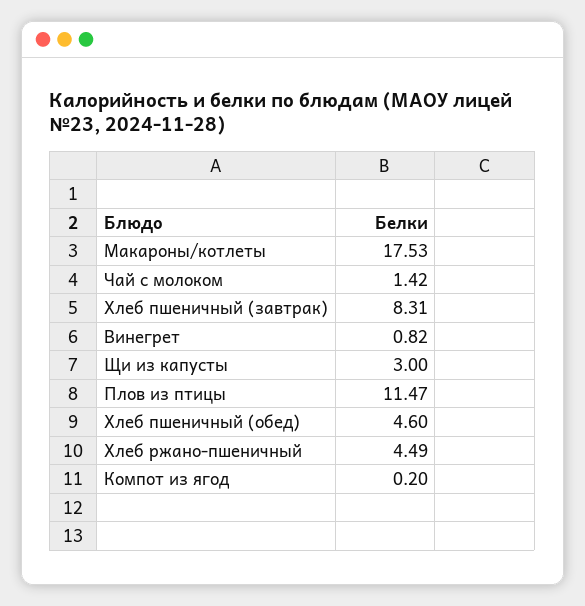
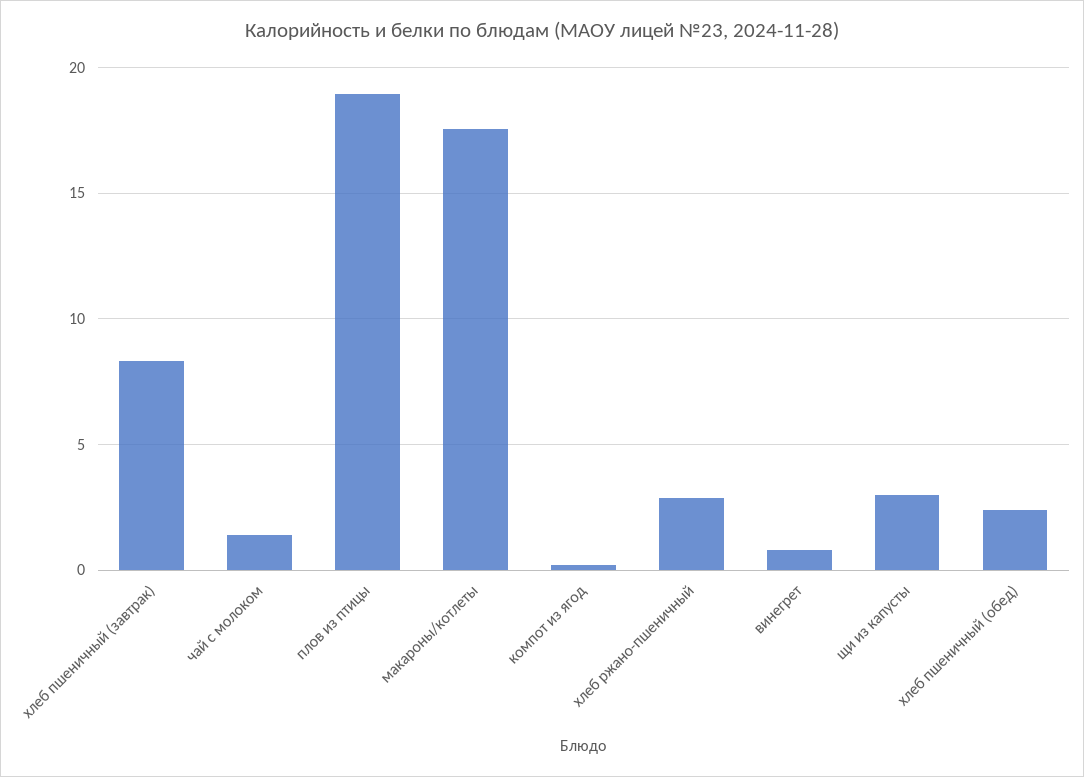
  {
    "Макароны/котлеты": 17.53,
    "Чай с молоком": 1.42,
    "Хлеб пшеничный (завтрак)": 8.31,
    "Винегрет": 0.82,
    "Щи из капусты": 3,
-   "Плов из птицы": 11.47,
+   "Плов из птицы": 19,
-   "Хлеб пшеничный (обед)": 4.6,
+   "Хлеб пшеничный (обед)": 2.5,
-   "Хлеб ржано-пшеничный": 4.49,
+   "Хлеб ржано-пшеничный": 3,
    "Компот из ягод": 0.2
  }

